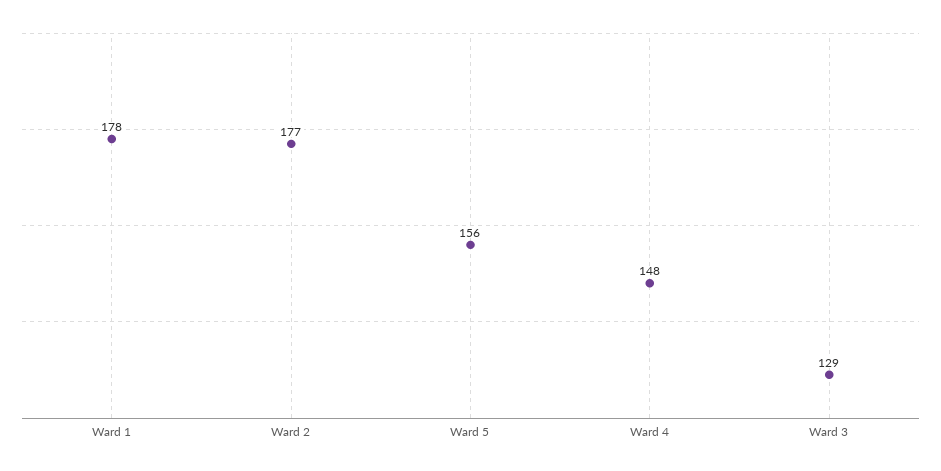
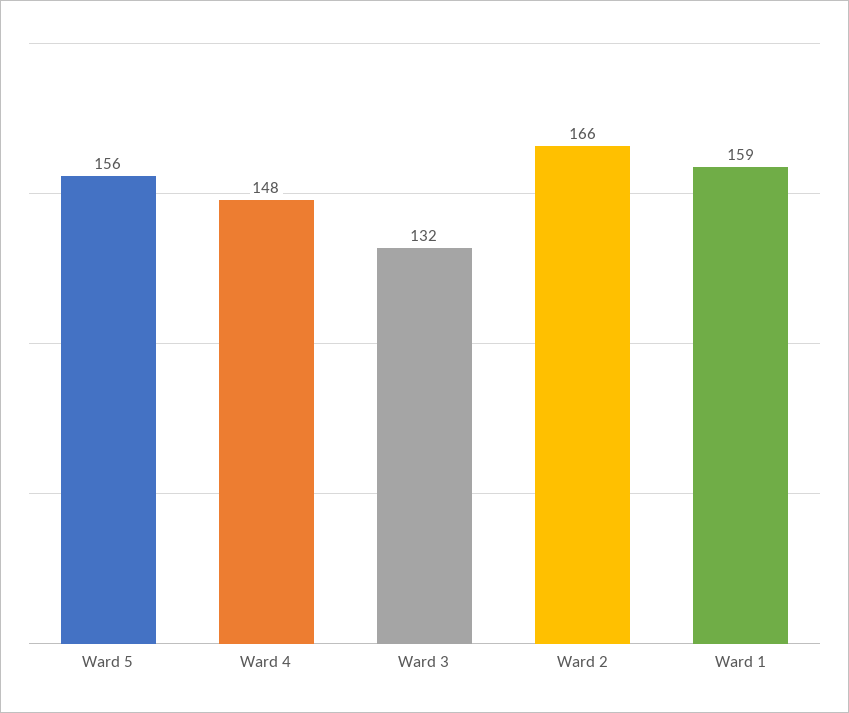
  {
-   "Ward 1": 178,
+   "Ward 1": 159,
-   "Ward 2": 177,
+   "Ward 2": 166,
    "Ward 5": 156,
    "Ward 4": 148,
-   "Ward 3": 129
+   "Ward 3": 132
  }

